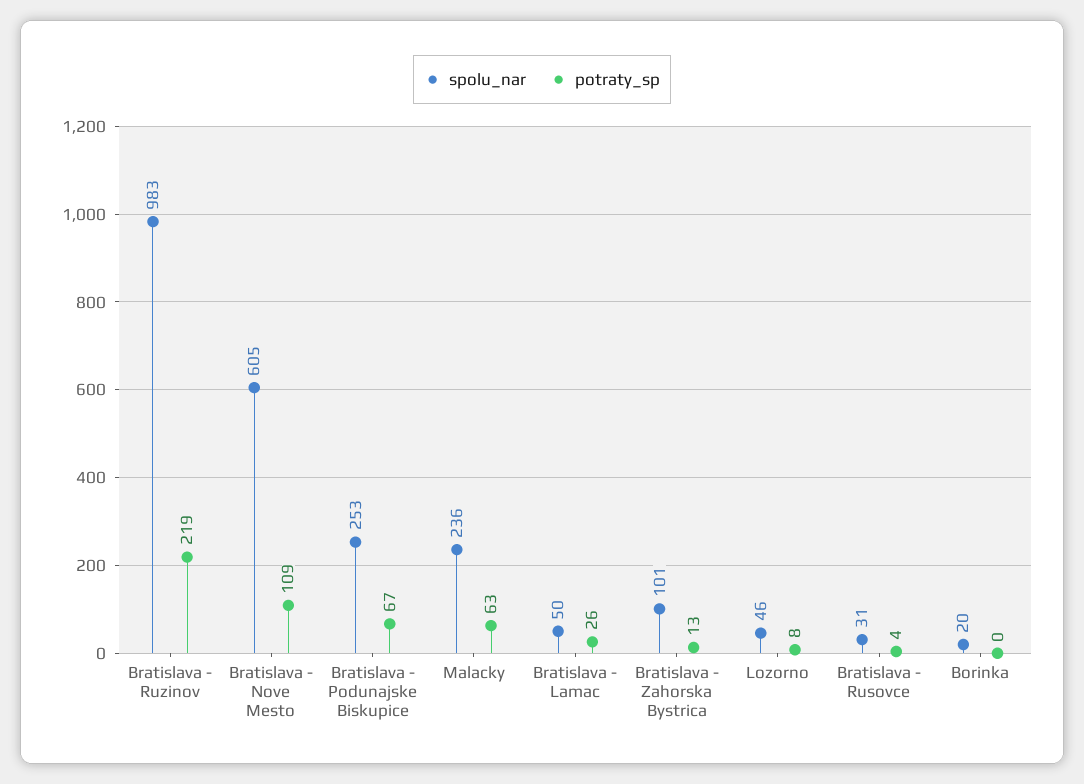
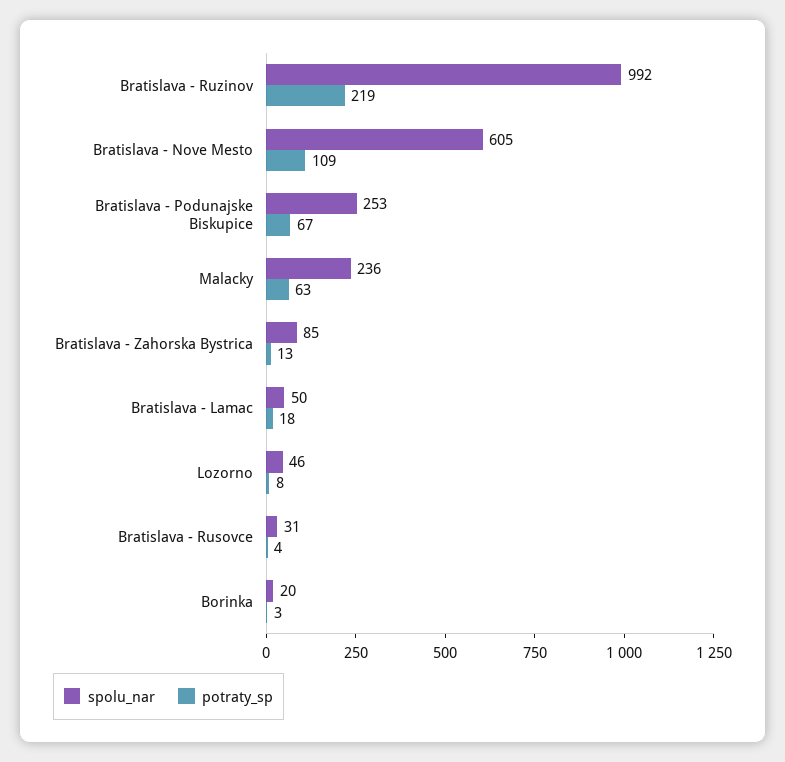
  {
    "spolu_nar": {
-     "Bratislava - Ruzinov": 983,
+     "Bratislava - Ruzinov": 992,
      "Bratislava - Nove Mesto": 605,
      "Bratislava - Podunajske Biskupice": 253,
      "Malacky": 236,
      "Bratislava - Lamac": 50,
-     "Bratislava - Zahorska Bystrica": 101,
+     "Bratislava - Zahorska Bystrica": 85,
      "Lozorno": 46,
      "Bratislava - Rusovce": 31,
      "Borinka": 20
    },
    "potraty_sp": {
      "Bratislava - Ruzinov": 219,
      "Bratislava - Nove Mesto": 109,
      "Bratislava - Podunajske Biskupice": 67,
      "Malacky": 63,
-     "Bratislava - Lamac": 26,
+     "Bratislava - Lamac": 18,
      "Bratislava - Zahorska Bystrica": 13,
      "Lozorno": 8,
      "Bratislava - Rusovce": 4,
-     "Borinka": 0
+     "Borinka": 3
    }
  }

